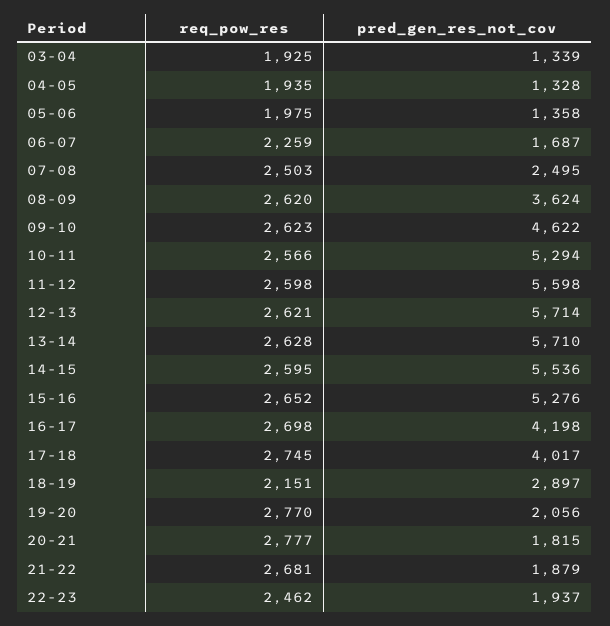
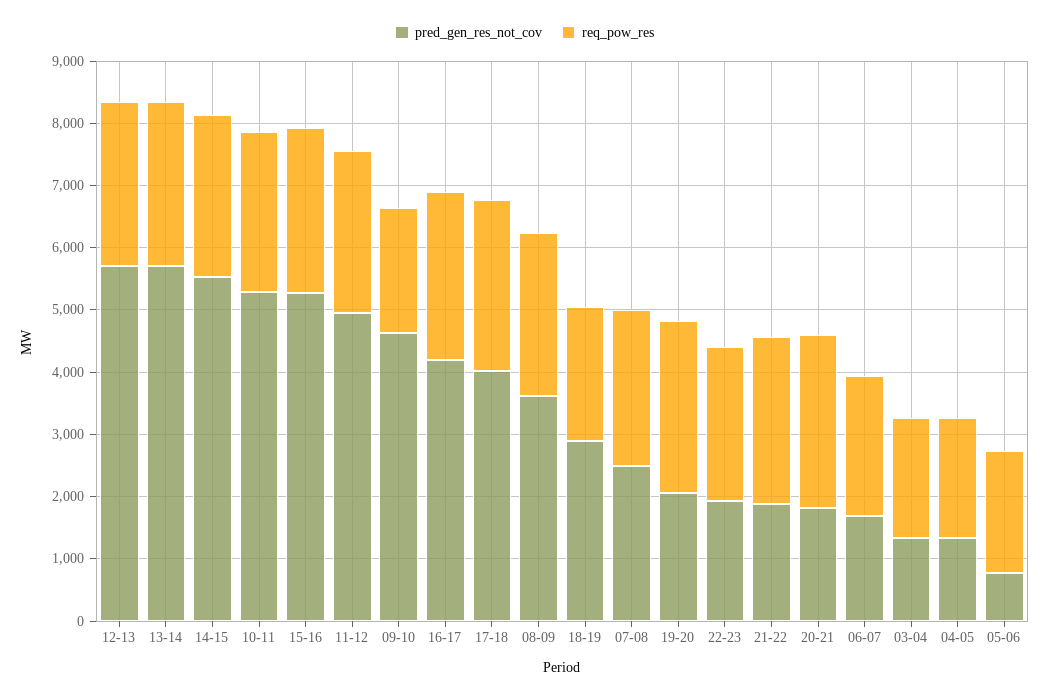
  {
    "req_pow_res": {
      "03-04": 1925,
      "04-05": 1935,
      "05-06": 1975,
      "06-07": 2259,
      "07-08": 2503,
      "08-09": 2620,
-     "09-10": 2623,
+     "09-10": 2000,
      "10-11": 2566,
      "11-12": 2598,
      "12-13": 2621,
      "13-14": 2628,
      "14-15": 2595,
      "15-16": 2652,
      "16-17": 2698,
      "17-18": 2745,
      "18-19": 2151,
      "19-20": 2770,
      "20-21": 2777,
      "21-22": 2681,
      "22-23": 2462
    },
    "pred_gen_res_not_cov": {
      "03-04": 1339,
      "04-05": 1328,
-     "05-06": 1358,
+     "05-06": 800,
      "06-07": 1687,
      "07-08": 2495,
      "08-09": 3624,
      "09-10": 4622,
      "10-11": 5294,
-     "11-12": 5598,
+     "11-12": 5000,
      "12-13": 5714,
      "13-14": 5710,
      "14-15": 5536,
      "15-16": 5276,
      "16-17": 4198,
      "17-18": 4017,
      "18-19": 2897,
      "19-20": 2056,
      "20-21": 1815,
      "21-22": 1879,
      "22-23": 1937
    }
  }

